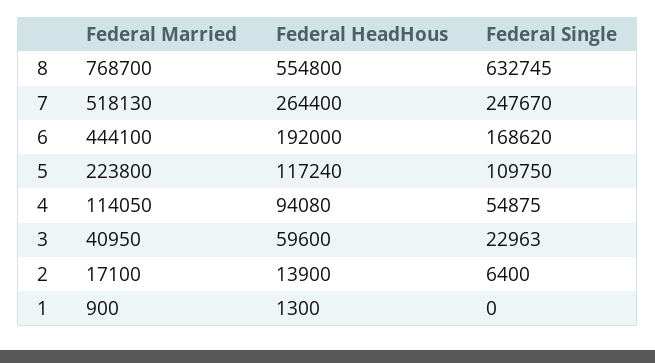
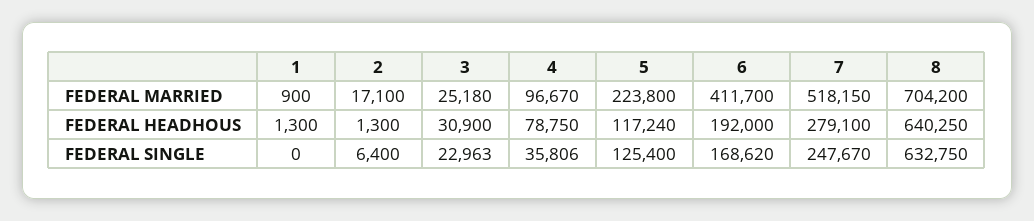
  {
    "Federal Married": {
-     "8": 768700,
+     "8": 704200,
-     "7": 518130,
+     "7": 518150,
-     "6": 444100,
+     "6": 411700,
      "5": 223800,
-     "4": 114050,
+     "4": 96670,
-     "3": 40950,
+     "3": 25180,
      "2": 17100,
      "1": 900
    },
    "Federal HeadHous": {
-     "8": 554800,
+     "8": 640250,
-     "7": 264400,
+     "7": 279100,
      "6": 192000,
      "5": 117240,
-     "4": 94080,
+     "4": 78750,
-     "3": 59600,
+     "3": 30900,
-     "2": 13900,
+     "2": 1300,
      "1": 1300
    },
    "Federal Single": {
-     "8": 632745,
+     "8": 632750,
      "7": 247670,
      "6": 168620,
-     "5": 109750,
+     "5": 125400,
-     "4": 54875,
+     "4": 35806,
      "3": 22963,
      "2": 6400,
      "1": 0
    }
  }

